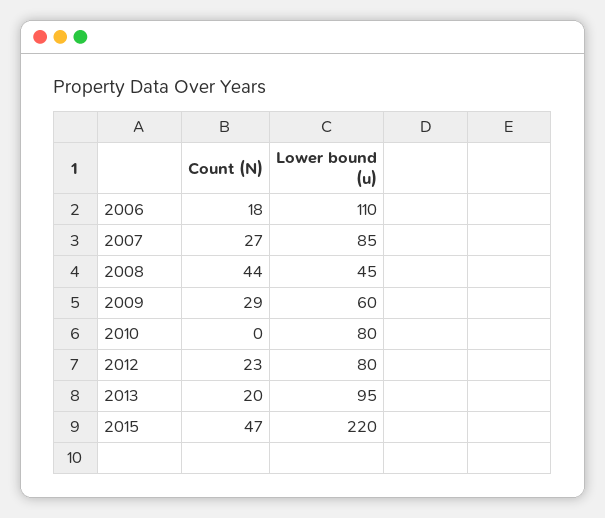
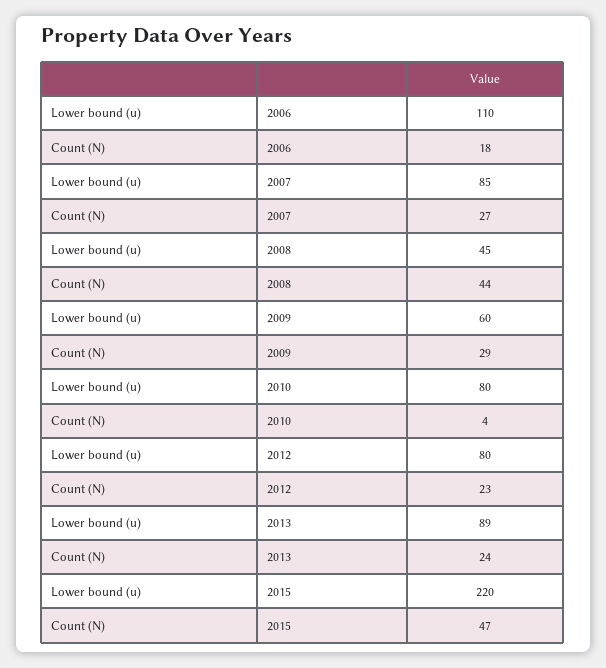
  {
    "Count (N)": {
      "2006": 18,
      "2007": 27,
      "2008": 44,
      "2009": 29,
-     "2010": 0,
+     "2010": 4,
      "2012": 23,
-     "2013": 20,
+     "2013": 24,
      "2015": 47
    },
    "Lower bound (u)": {
      "2006": 110,
      "2007": 85,
      "2008": 45,
      "2009": 60,
      "2010": 80,
      "2012": 80,
-     "2013": 95,
+     "2013": 89,
      "2015": 220
    }
  }

